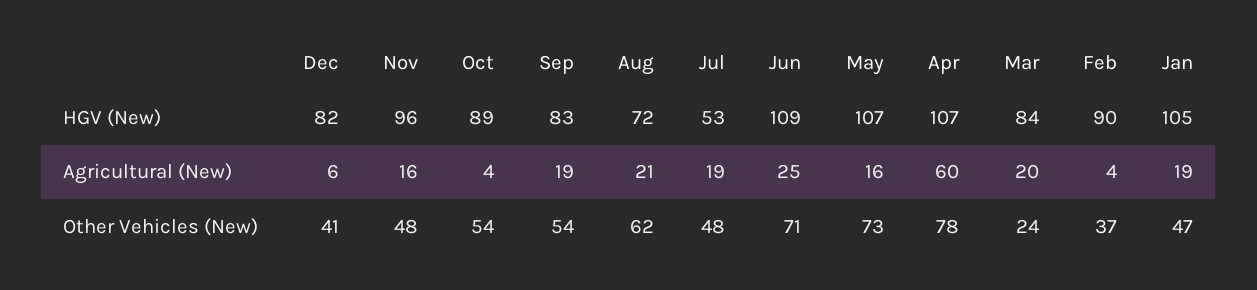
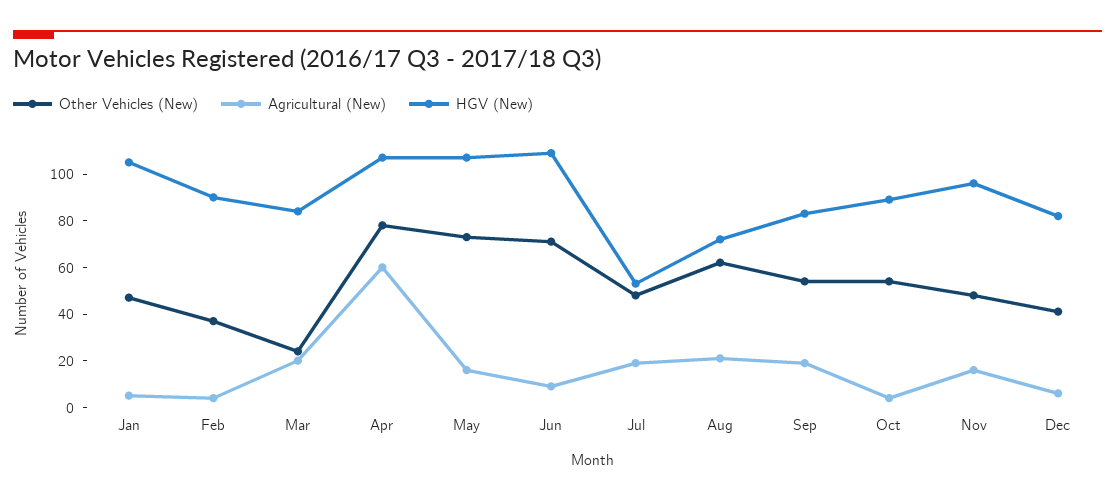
  {
    "HGV (New)": {
      "Dec": 82,
      "Nov": 96,
      "Oct": 89,
      "Sep": 83,
      "Aug": 72,
      "Jul": 53,
      "Jun": 109,
      "May": 107,
      "Apr": 107,
      "Mar": 84,
      "Feb": 90,
      "Jan": 105
    },
    "Agricultural (New)": {
      "Dec": 6,
      "Nov": 16,
      "Oct": 4,
      "Sep": 19,
      "Aug": 21,
      "Jul": 19,
-     "Jun": 25,
+     "Jun": 10,
      "May": 16,
      "Apr": 60,
      "Mar": 20,
      "Feb": 4,
-     "Jan": 19
+     "Jan": 5
    },
    "Other Vehicles (New)": {
      "Dec": 41,
      "Nov": 48,
      "Oct": 54,
      "Sep": 54,
      "Aug": 62,
      "Jul": 48,
      "Jun": 71,
      "May": 73,
      "Apr": 78,
      "Mar": 24,
      "Feb": 37,
      "Jan": 47
    }
  }

